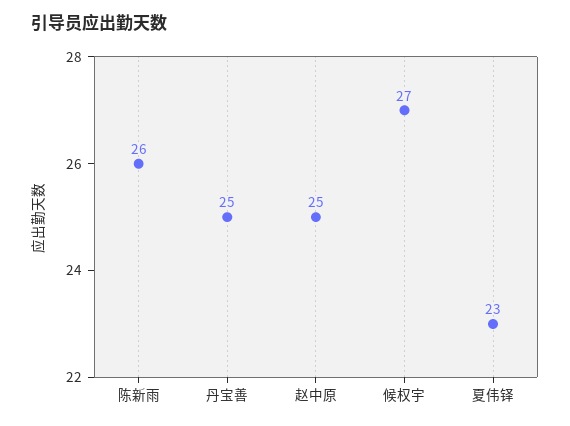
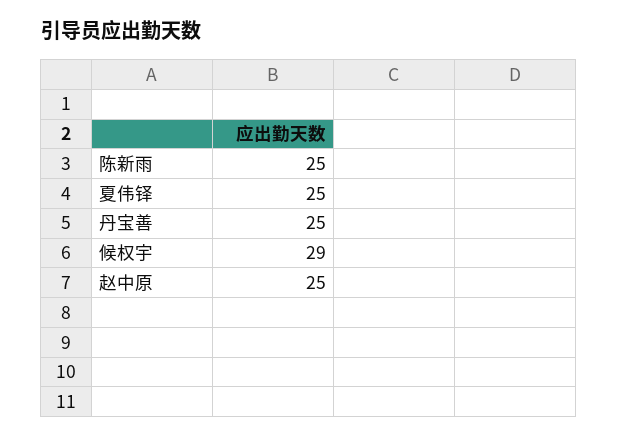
  {
-   "陈新雨": 26,
+   "陈新雨": 25,
    "丹宝善": 25,
    "赵中原": 25,
-   "候权宇": 27,
+   "候权宇": 29,
-   "夏伟铎": 23
+   "夏伟铎": 25
  }

